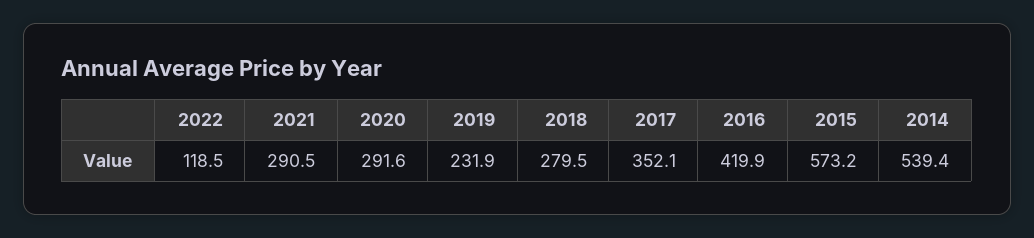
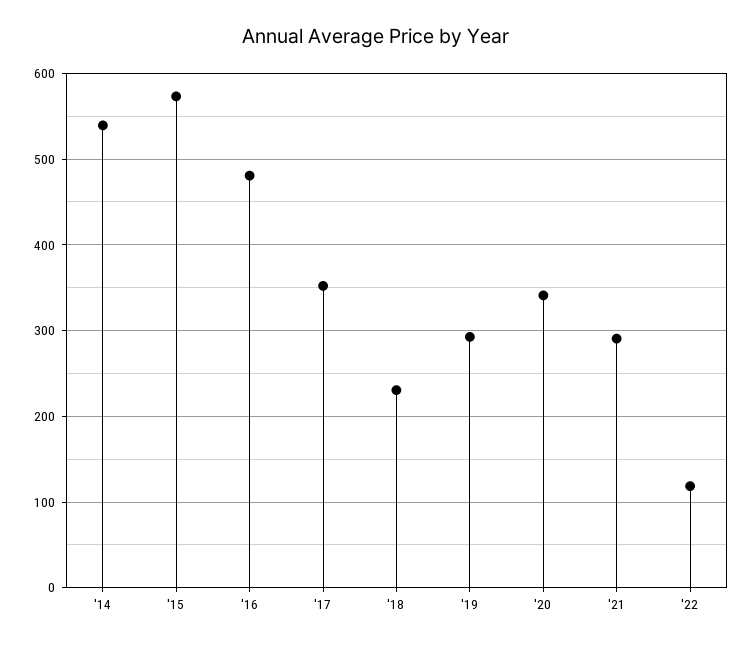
  {
    "2022": 118.5,
    "2021": 290.5,
-   "2020": 291.6,
+   "2020": 340,
-   "2019": 231.9,
+   "2019": 290,
-   "2018": 279.5,
+   "2018": 230,
    "2017": 352.1,
-   "2016": 419.9,
+   "2016": 480,
    "2015": 573.2,
    "2014": 539.4
  }

